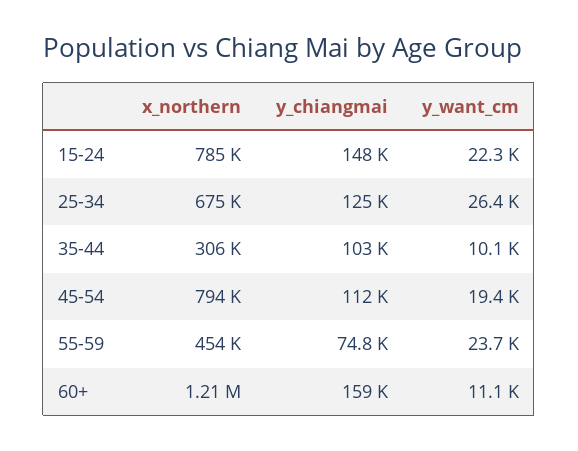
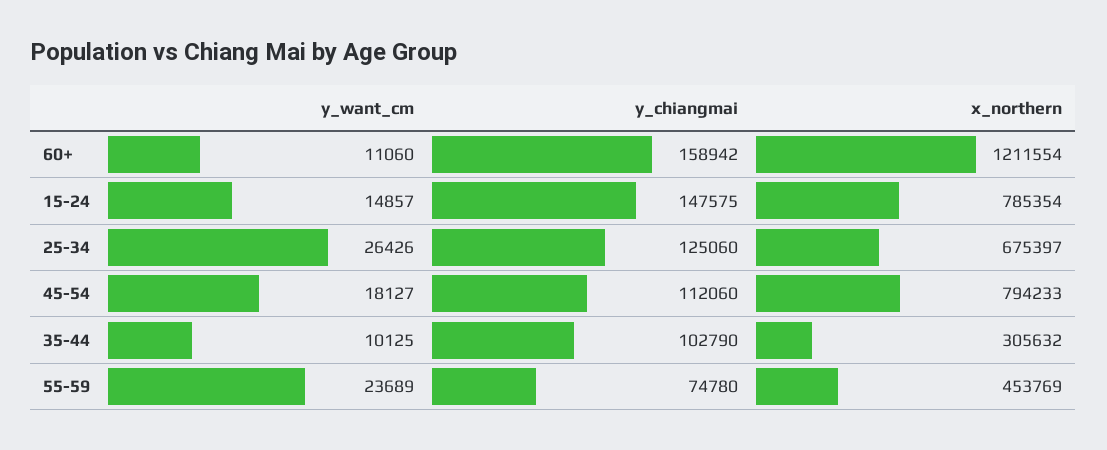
  {
    "x_northern": {
      "15-24": 785354,
      "25-34": 675397,
      "35-44": 305632,
      "45-54": 794233,
      "55-59": 453769,
      "60+": 1211554
    },
    "y_chiangmai": {
      "15-24": 147575,
      "25-34": 125060,
      "35-44": 102790,
      "45-54": 112060,
      "55-59": 74780,
      "60+": 158942
    },
    "y_want_cm": {
-     "15-24": 22300,
+     "15-24": 14857,
      "25-34": 26426,
      "35-44": 10125,
-     "45-54": 19400,
+     "45-54": 18127,
      "55-59": 23689,
      "60+": 11060
    }
  }

